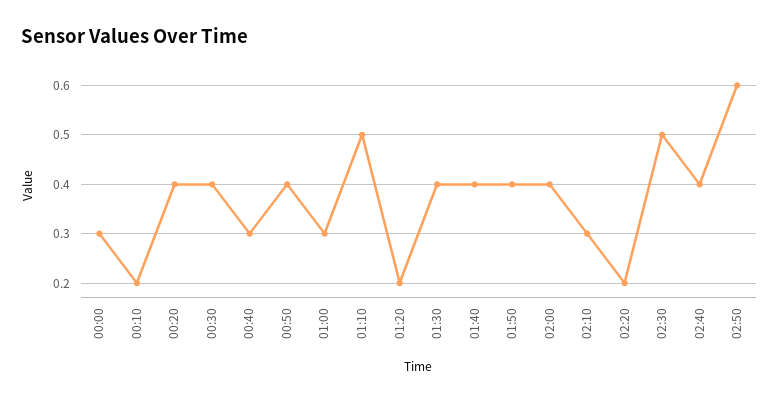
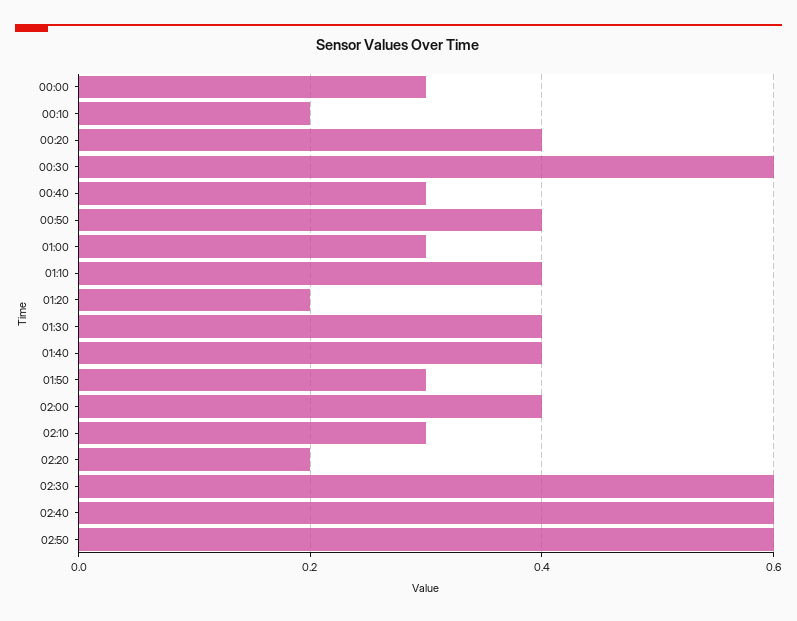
  {
    "00:00": 0.3,
    "00:10": 0.2,
    "00:20": 0.4,
-   "00:30": 0.4,
+   "00:30": 0.6,
    "00:40": 0.3,
    "00:50": 0.4,
    "01:00": 0.3,
-   "01:10": 0.5,
+   "01:10": 0.4,
    "01:20": 0.2,
    "01:30": 0.4,
    "01:40": 0.4,
-   "01:50": 0.4,
+   "01:50": 0.3,
    "02:00": 0.4,
    "02:10": 0.3,
    "02:20": 0.2,
-   "02:30": 0.5,
+   "02:30": 0.6,
-   "02:40": 0.4,
+   "02:40": 0.6,
    "02:50": 0.6
  }

